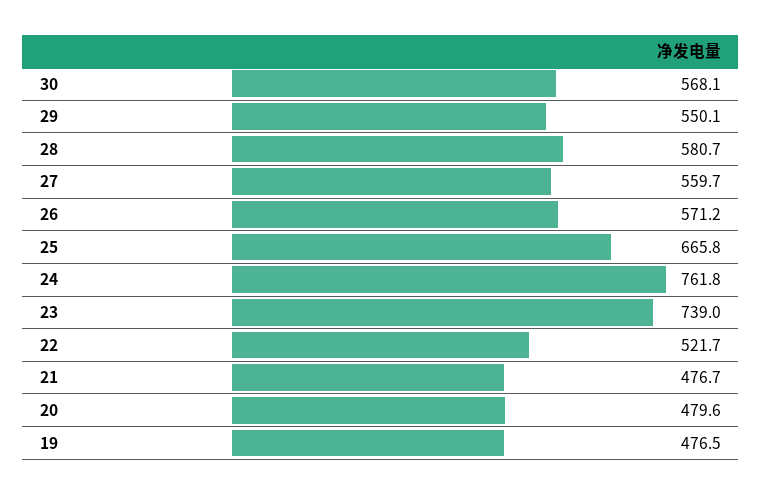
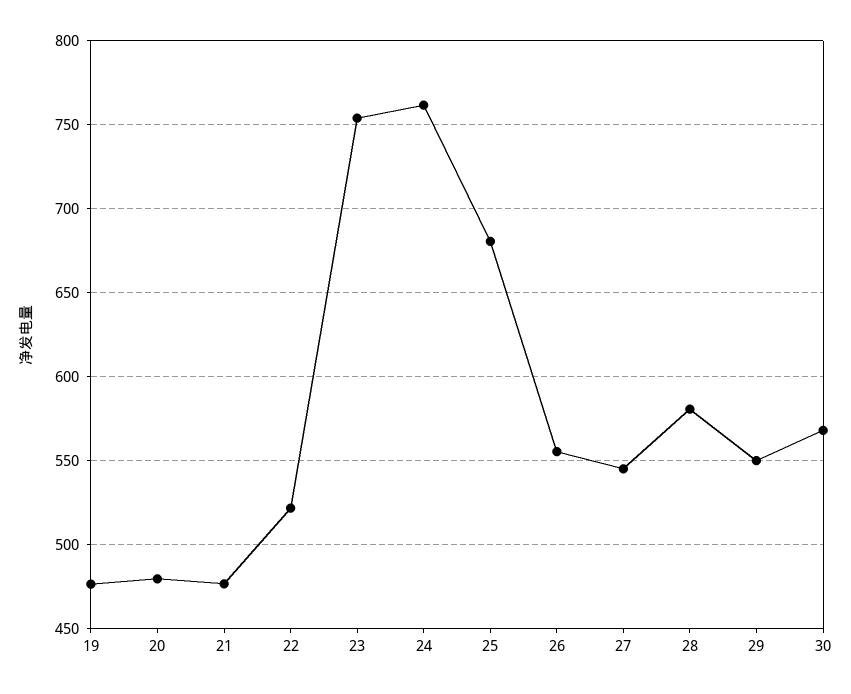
  {
    "30": 568.1,
    "29": 550.1,
    "28": 580.7,
-   "27": 559.7,
+   "27": 545,
-   "26": 571.2,
+   "26": 555,
-   "25": 665.8,
+   "25": 680,
    "24": 761.8,
-   "23": 739,
+   "23": 755,
    "22": 521.7,
    "21": 476.7,
    "20": 479.6,
    "19": 476.5
  }

